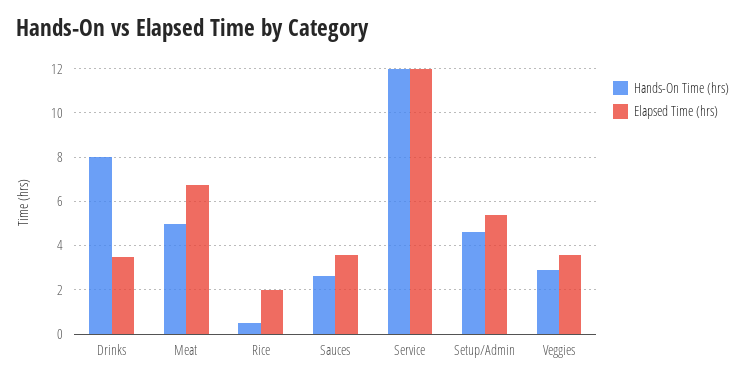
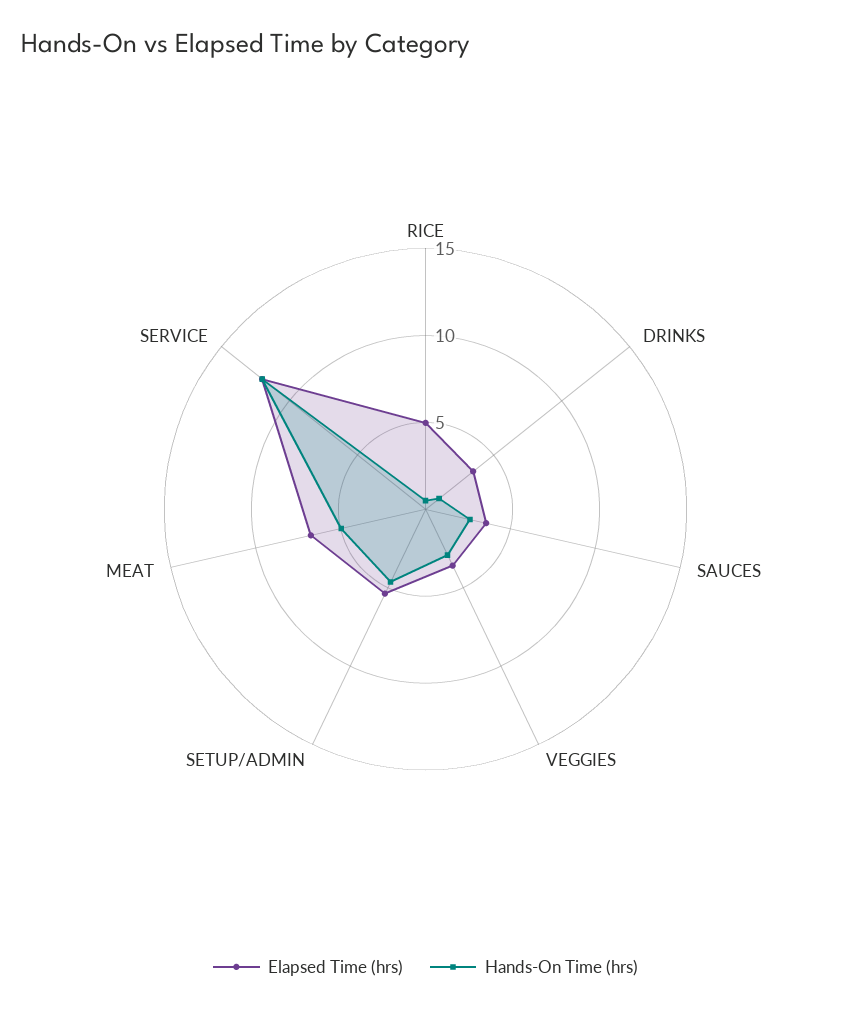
  {
    "Hands-On Time (hrs)": {
-     "Drinks": 8,
+     "Drinks": 1,
      "Meat": 5,
      "Rice": 0.5,
      "Sauces": 2.5,
      "Service": 12,
      "Setup/Admin": 4.5,
      "Veggies": 3
    },
    "Elapsed Time (hrs)": {
      "Drinks": 3.5,
      "Meat": 7,
-     "Rice": 2,
+     "Rice": 5,
      "Sauces": 3.5,
      "Service": 12,
      "Setup/Admin": 5.5,
      "Veggies": 3.5
    }
  }

